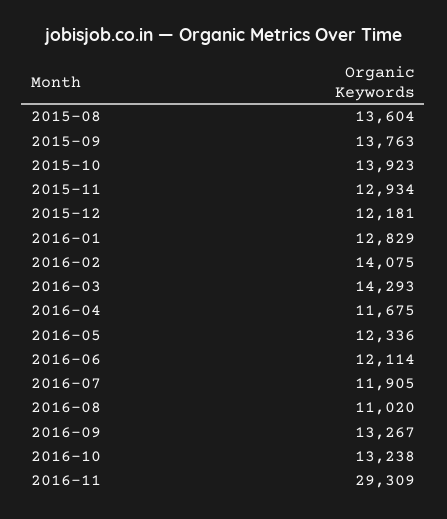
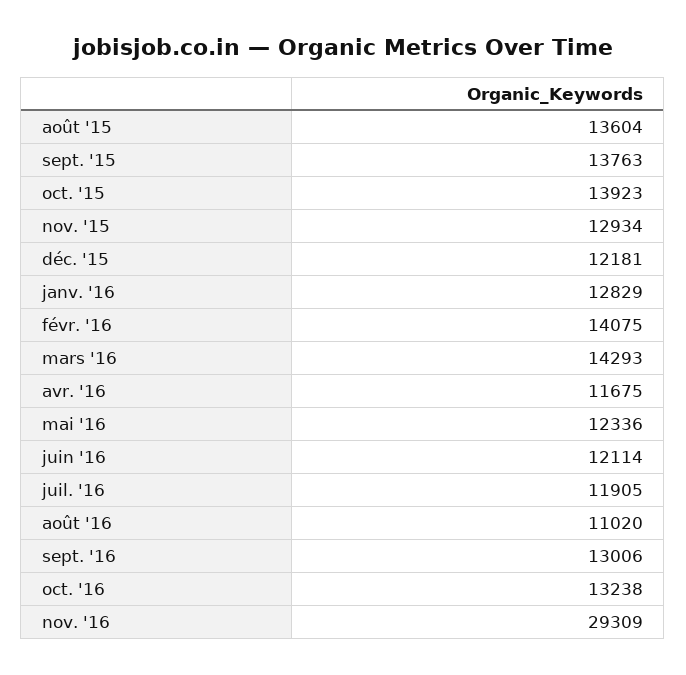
  {
    "2015-08": 13604,
    "2015-09": 13763,
    "2015-10": 13923,
    "2015-11": 12934,
    "2015-12": 12181,
    "2016-01": 12829,
    "2016-02": 14075,
    "2016-03": 14293,
    "2016-04": 11675,
    "2016-05": 12336,
    "2016-06": 12114,
    "2016-07": 11905,
    "2016-08": 11020,
-   "2016-09": 13267,
+   "2016-09": 13006,
    "2016-10": 13238,
    "2016-11": 29309
  }

